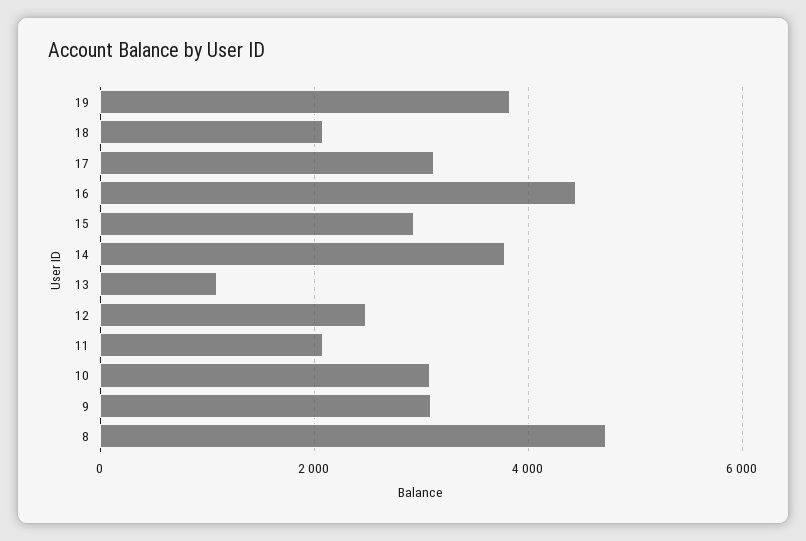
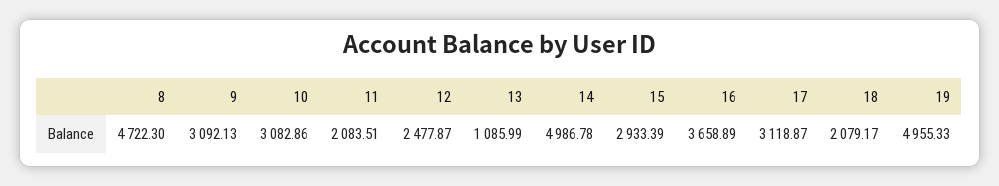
  {
-   "19": 3800,
+   "19": 4955.33,
    "18": 2079.17,
    "17": 3118.87,
-   "16": 4400,
+   "16": 3658.89,
    "15": 2933.39,
-   "14": 3800,
+   "14": 4986.78,
    "13": 1085.99,
    "12": 2477.87,
    "11": 2083.51,
    "10": 3082.86,
    "9": 3092.13,
    "8": 4722.3
  }

